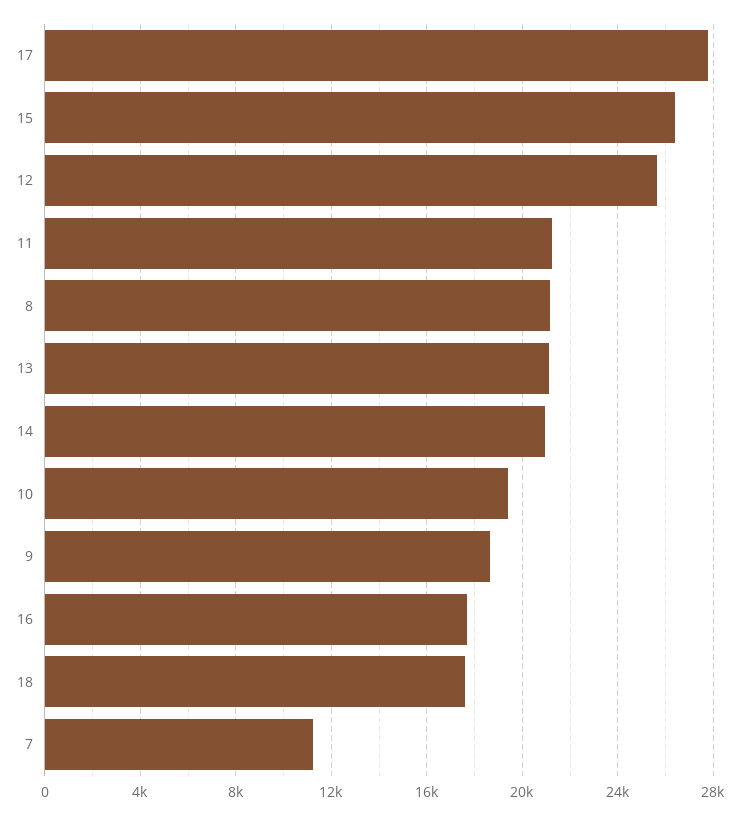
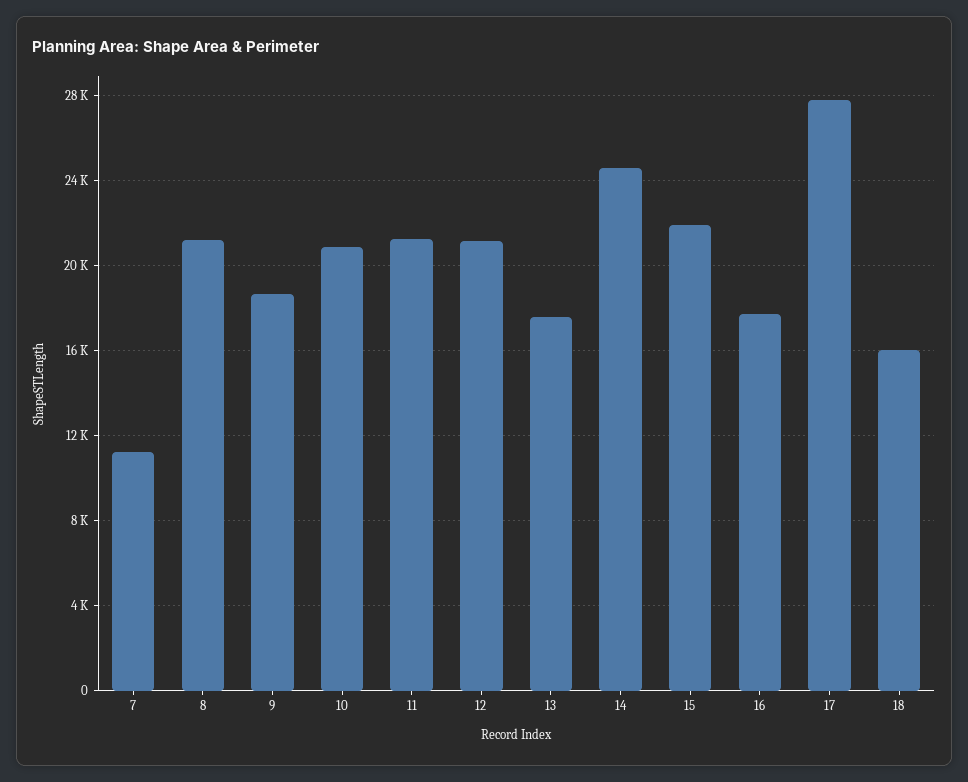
  {
    "17": 28000,
-   "15": 26500,
+   "15": 22000,
-   "12": 25500,
+   "12": 21000,
    "11": 21000,
    "8": 21000,
-   "13": 21000,
+   "13": 17500,
-   "14": 21000,
+   "14": 24500,
-   "10": 19500,
+   "10": 21000,
    "9": 18500,
    "16": 17500,
-   "18": 17500,
+   "18": 16000,
    "7": 11000
  }

